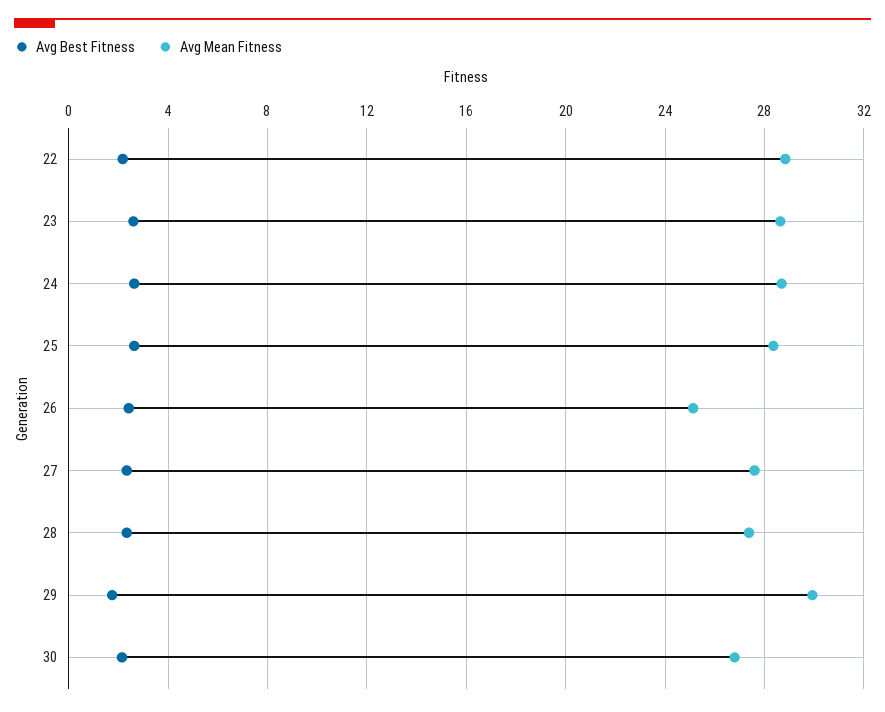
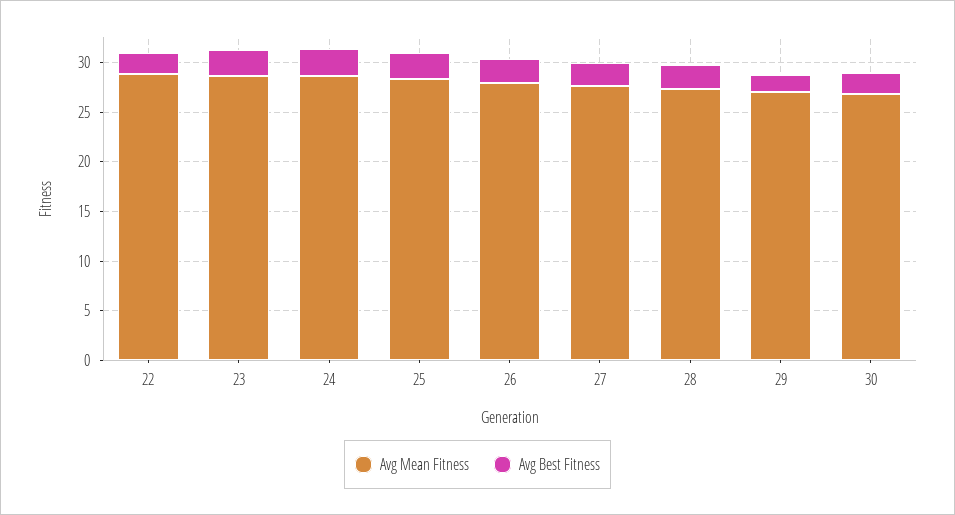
  {
    "Avg Best Fitness": {
      "22": 2,
      "23": 2.5,
      "24": 2.5,
      "25": 2.5,
      "26": 2.5,
      "27": 2.5,
      "28": 2.5,
      "29": 1.5,
      "30": 2
    },
    "Avg Mean Fitness": {
      "22": 29,
      "23": 28.5,
      "24": 28.5,
      "25": 28.5,
-     "26": 25,
+     "26": 28,
      "27": 27.5,
      "28": 27.5,
-     "29": 30,
+     "29": 27,
      "30": 27
    }
  }

